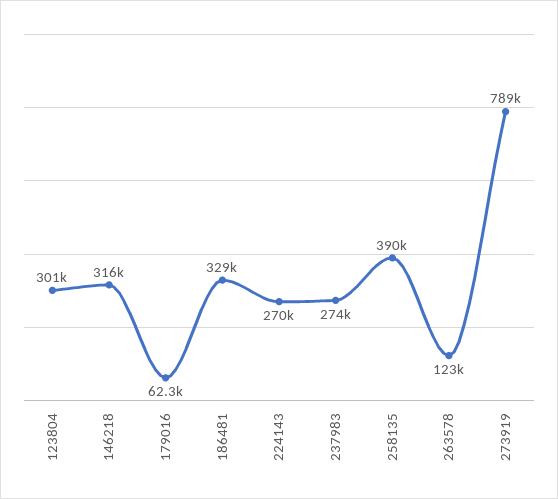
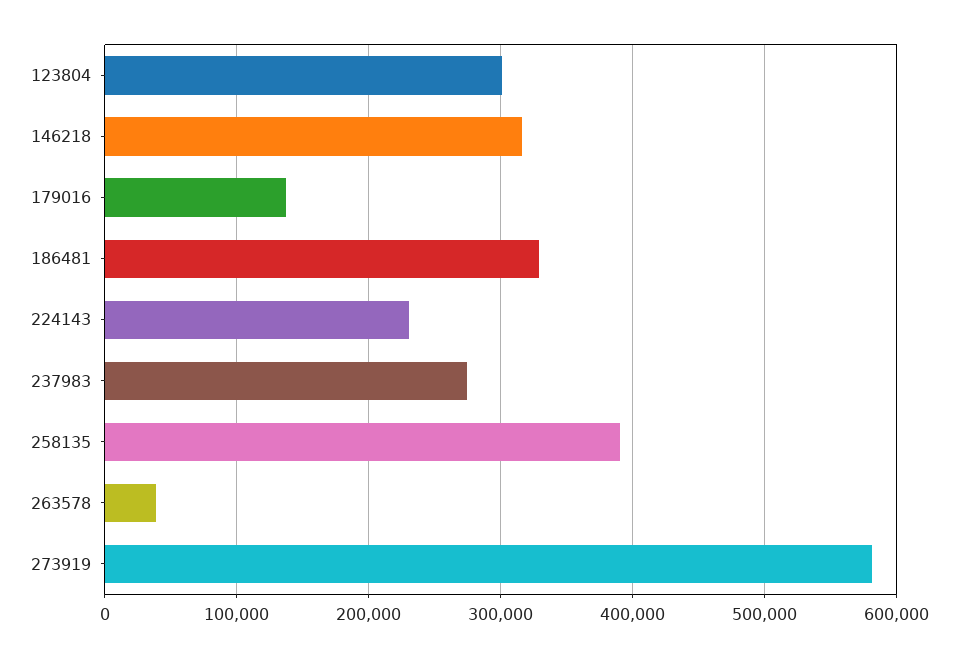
  {
    "123804": 301000,
    "146218": 316000,
-   "179016": 62300,
+   "179016": 140000,
    "186481": 329000,
-   "224143": 270000,
+   "224143": 230000,
    "237983": 274000,
    "258135": 390000,
-   "263578": 123000,
+   "263578": 40000,
-   "273919": 789000
+   "273919": 580000
  }

